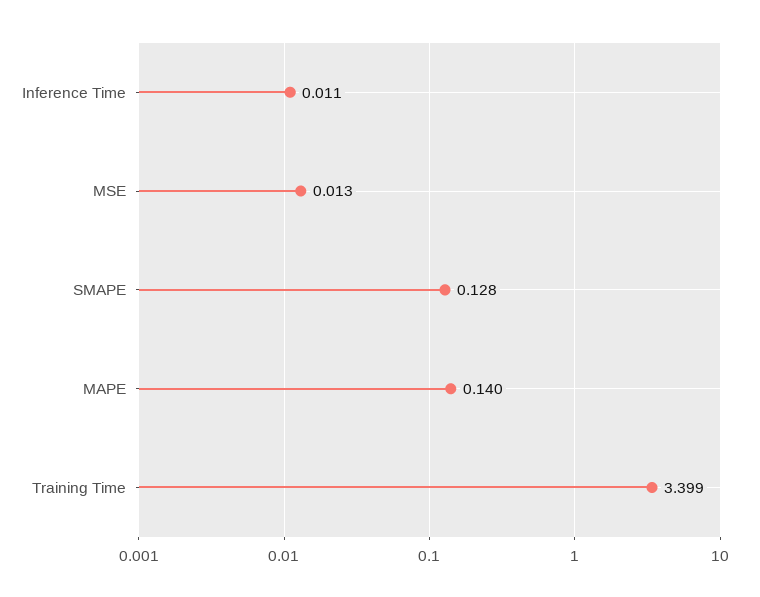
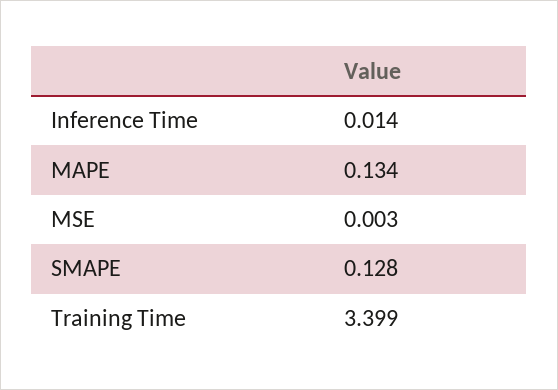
  {
-   "Inference Time": 0.011,
+   "Inference Time": 0.014,
-   "MSE": 0.013,
+   "MSE": 0.003,
    "SMAPE": 0.128,
-   "MAPE": 0.14,
+   "MAPE": 0.134,
    "Training Time": 3.399
  }

